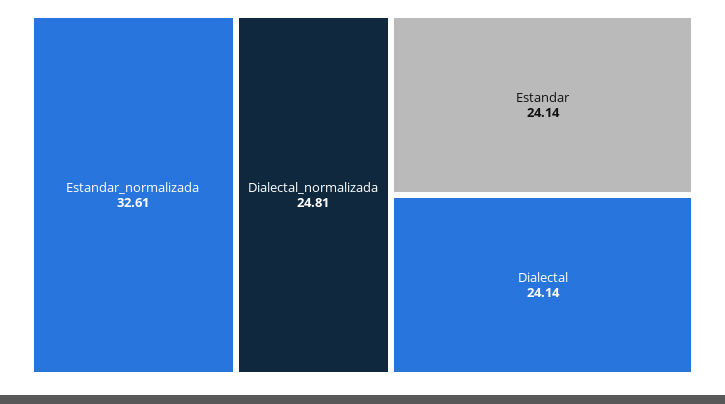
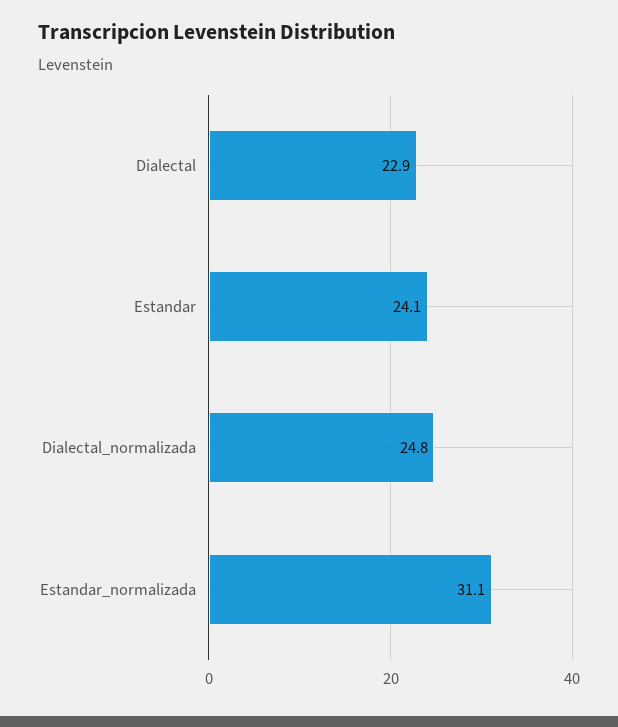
  {
-   "Estandar_normalizada": 32.61,
+   "Estandar_normalizada": 31.1,
    "Dialectal_normalizada": 24.81,
    "Estandar": 24.14,
-   "Dialectal": 24.14
+   "Dialectal": 22.9
  }

